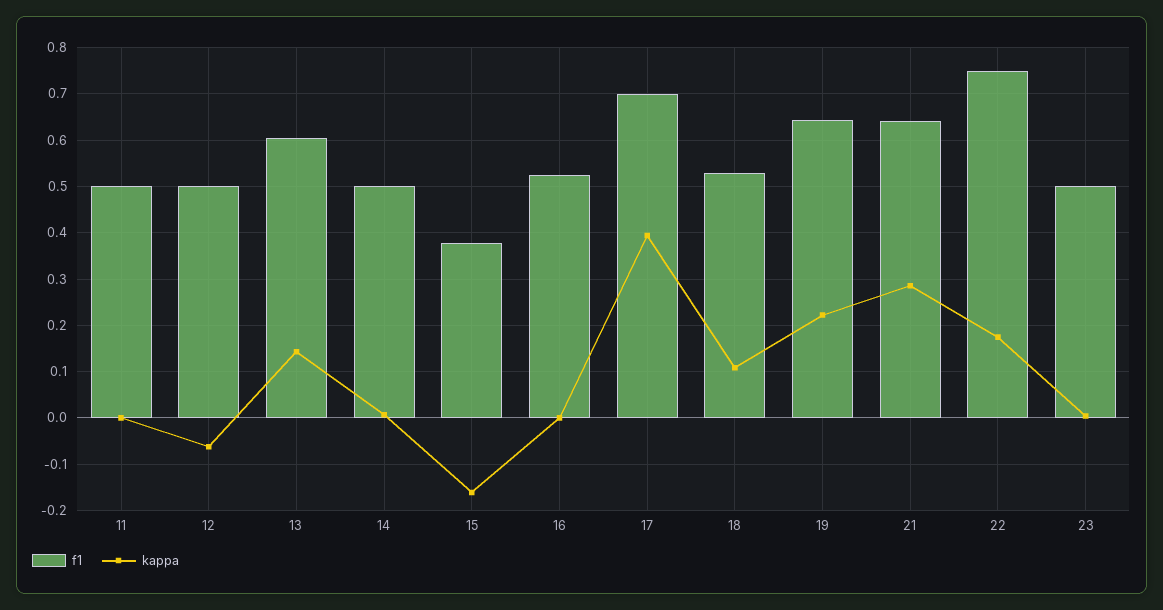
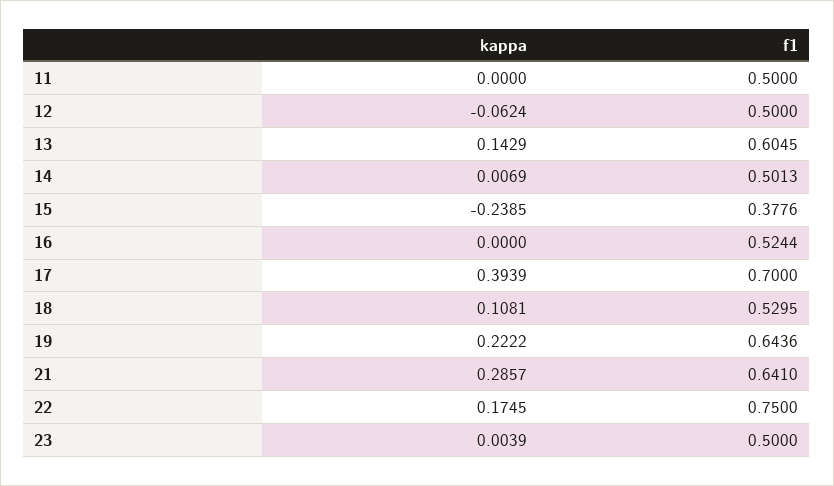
  {
    "f1": {
      "11": 0.5,
      "12": 0.5,
      "13": 0.6045,
      "14": 0.5013,
      "15": 0.3776,
      "16": 0.5244,
      "17": 0.7,
      "18": 0.5295,
      "19": 0.6436,
      "21": 0.641,
      "22": 0.75,
      "23": 0.5
    },
    "kappa": {
      "11": 0,
      "12": -0.0624,
      "13": 0.1429,
      "14": 0.0069,
-     "15": -0.16,
+     "15": -0.2385,
      "16": 0,
      "17": 0.3939,
      "18": 0.1081,
      "19": 0.2222,
      "21": 0.2857,
      "22": 0.1745,
      "23": 0.0039
    }
  }

